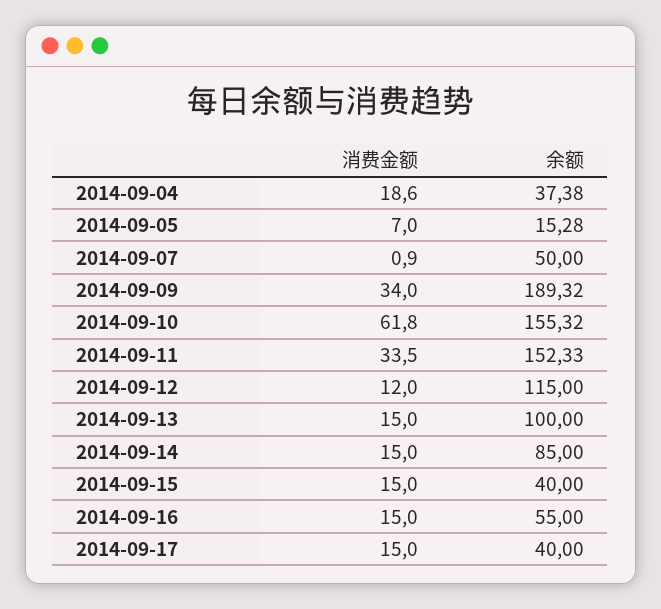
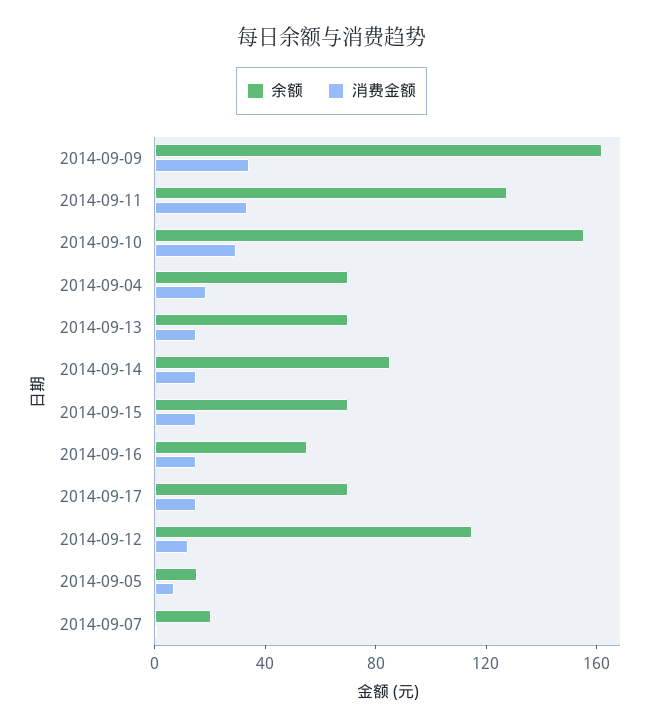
  {
    "消费金额": {
      "2014-09-04": 18.6,
      "2014-09-05": 7,
      "2014-09-07": 0.9,
      "2014-09-09": 34,
-     "2014-09-10": 61.8,
+     "2014-09-10": 30,
      "2014-09-11": 33.5,
      "2014-09-12": 12,
      "2014-09-13": 15,
      "2014-09-14": 15,
      "2014-09-15": 15,
      "2014-09-16": 15,
      "2014-09-17": 15
    },
    "余额": {
-     "2014-09-04": 37.38,
+     "2014-09-04": 70,
      "2014-09-05": 15.28,
-     "2014-09-07": 50,
+     "2014-09-07": 20,
-     "2014-09-09": 189.32,
+     "2014-09-09": 160,
      "2014-09-10": 155.32,
-     "2014-09-11": 152.33,
+     "2014-09-11": 130,
      "2014-09-12": 115,
-     "2014-09-13": 100,
+     "2014-09-13": 70,
      "2014-09-14": 85,
-     "2014-09-15": 40,
+     "2014-09-15": 70,
      "2014-09-16": 55,
-     "2014-09-17": 40
+     "2014-09-17": 70
    }
  }

